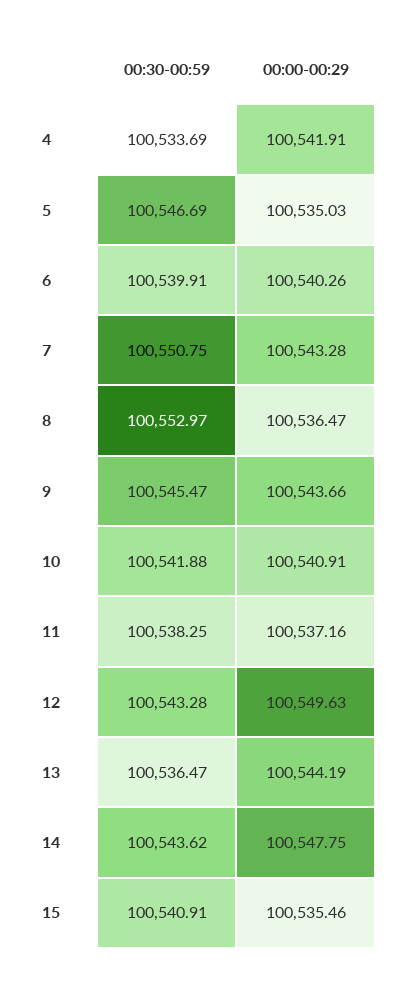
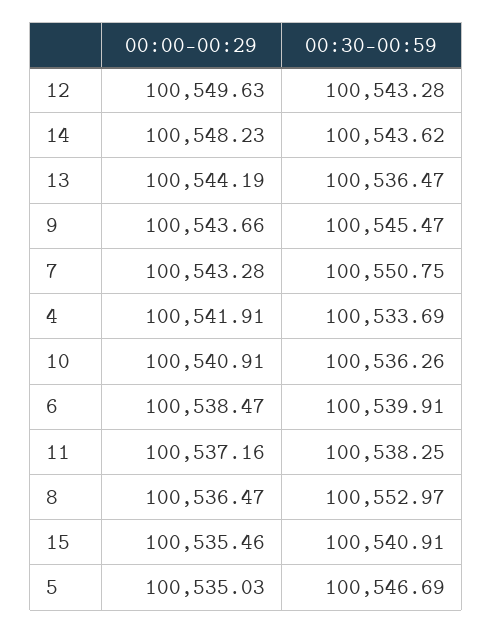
  {
    "00:30-00:59": {
      "4": 100533.69,
      "5": 100546.69,
      "6": 100539.91,
      "7": 100550.75,
      "8": 100552.97,
      "9": 100545.47,
-     "10": 100541.88,
+     "10": 100536.26,
      "11": 100538.25,
      "12": 100543.28,
      "13": 100536.47,
      "14": 100543.62,
      "15": 100540.91
    },
    "00:00-00:29": {
      "4": 100541.91,
      "5": 100535.03,
-     "6": 100540.26,
+     "6": 100538.47,
      "7": 100543.28,
      "8": 100536.47,
      "9": 100543.66,
      "10": 100540.91,
      "11": 100537.16,
      "12": 100549.63,
      "13": 100544.19,
-     "14": 100547.75,
+     "14": 100548.23,
      "15": 100535.46
    }
  }

